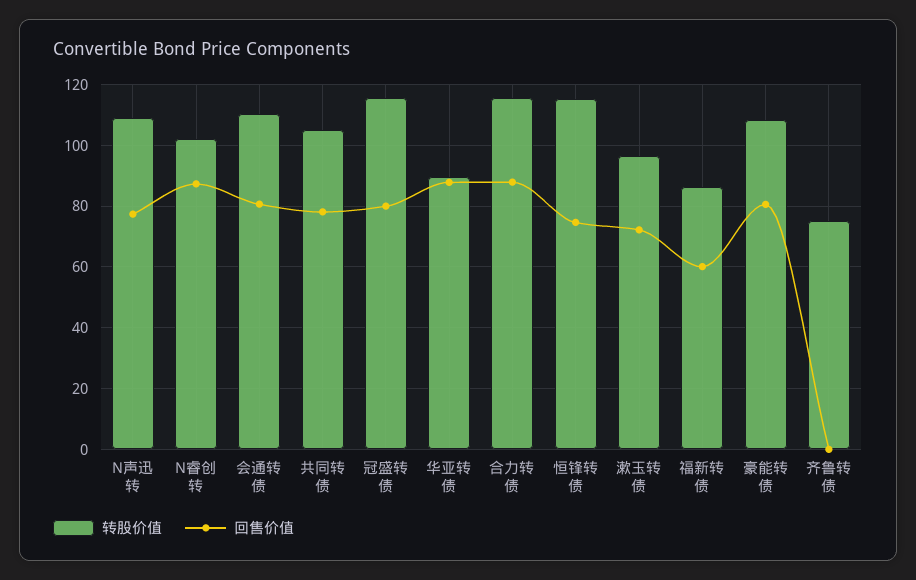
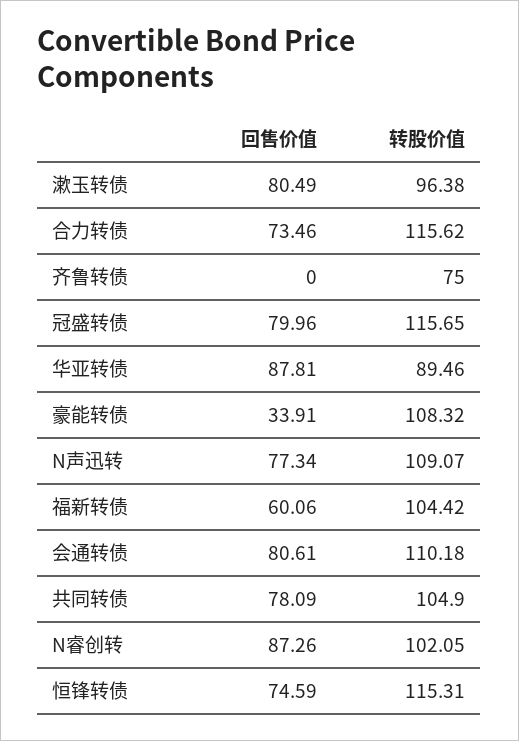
  {
    "转股价值": {
      "N声迅转": 109.07,
      "N睿创转": 102.05,
      "会通转债": 110.18,
      "共同转债": 104.9,
      "冠盛转债": 115.65,
      "华亚转债": 89.46,
      "合力转债": 115.62,
      "恒锋转债": 115.31,
      "漱玉转债": 96.38,
-     "福新转债": 86,
+     "福新转债": 104.42,
      "豪能转债": 108.32,
      "齐鲁转债": 75
    },
    "回售价值": {
      "N声迅转": 77.34,
      "N睿创转": 87.26,
      "会通转债": 80.61,
      "共同转债": 78.09,
      "冠盛转债": 79.96,
      "华亚转债": 87.81,
-     "合力转债": 88,
+     "合力转债": 73.46,
      "恒锋转债": 74.59,
-     "漱玉转债": 72,
+     "漱玉转债": 80.49,
      "福新转债": 60.06,
-     "豪能转债": 80,
+     "豪能转债": 33.91,
      "齐鲁转债": 0
    }
  }

